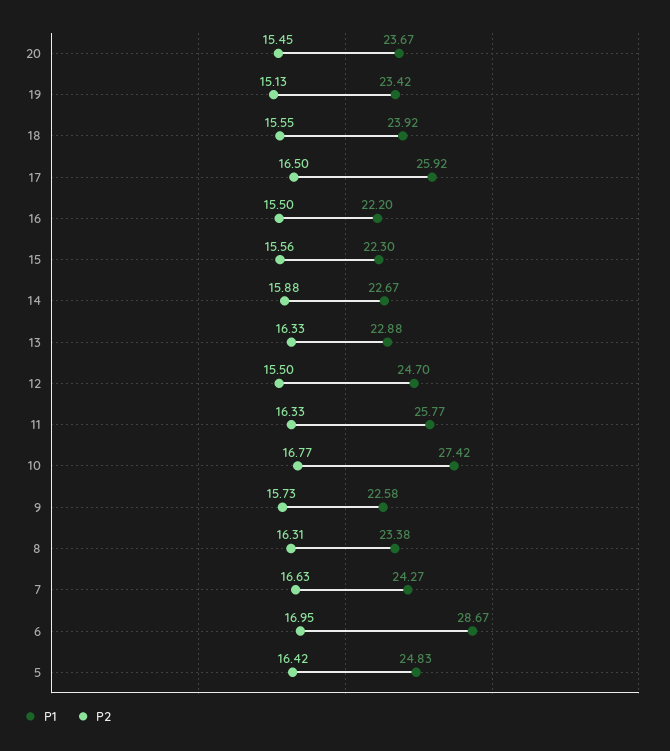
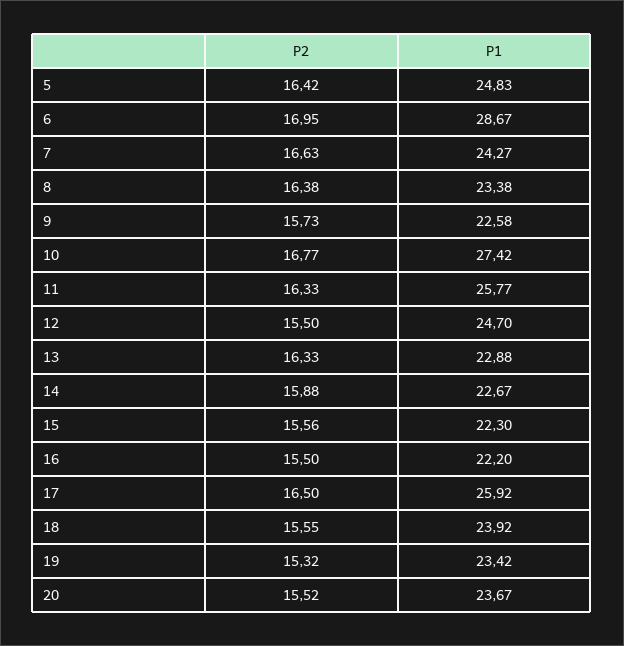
  {
    "P1": {
      "20": 23.67,
      "19": 23.42,
      "18": 23.92,
      "17": 25.92,
      "16": 22.2,
      "15": 22.3,
      "14": 22.67,
      "13": 22.88,
      "12": 24.7,
      "11": 25.77,
      "10": 27.42,
      "9": 22.58,
      "8": 23.38,
      "7": 24.27,
      "6": 28.67,
      "5": 24.83
    },
    "P2": {
-     "20": 15.45,
+     "20": 15.52,
-     "19": 15.13,
+     "19": 15.32,
      "18": 15.55,
      "17": 16.5,
      "16": 15.5,
      "15": 15.56,
      "14": 15.88,
      "13": 16.33,
      "12": 15.5,
      "11": 16.33,
      "10": 16.77,
      "9": 15.73,
-     "8": 16.31,
+     "8": 16.38,
      "7": 16.63,
      "6": 16.95,
      "5": 16.42
    }
  }

